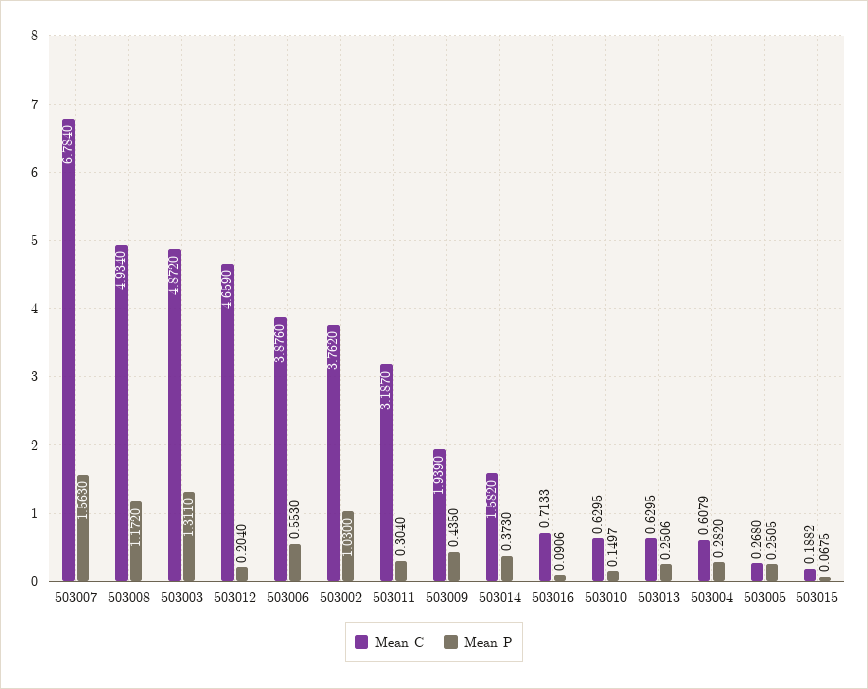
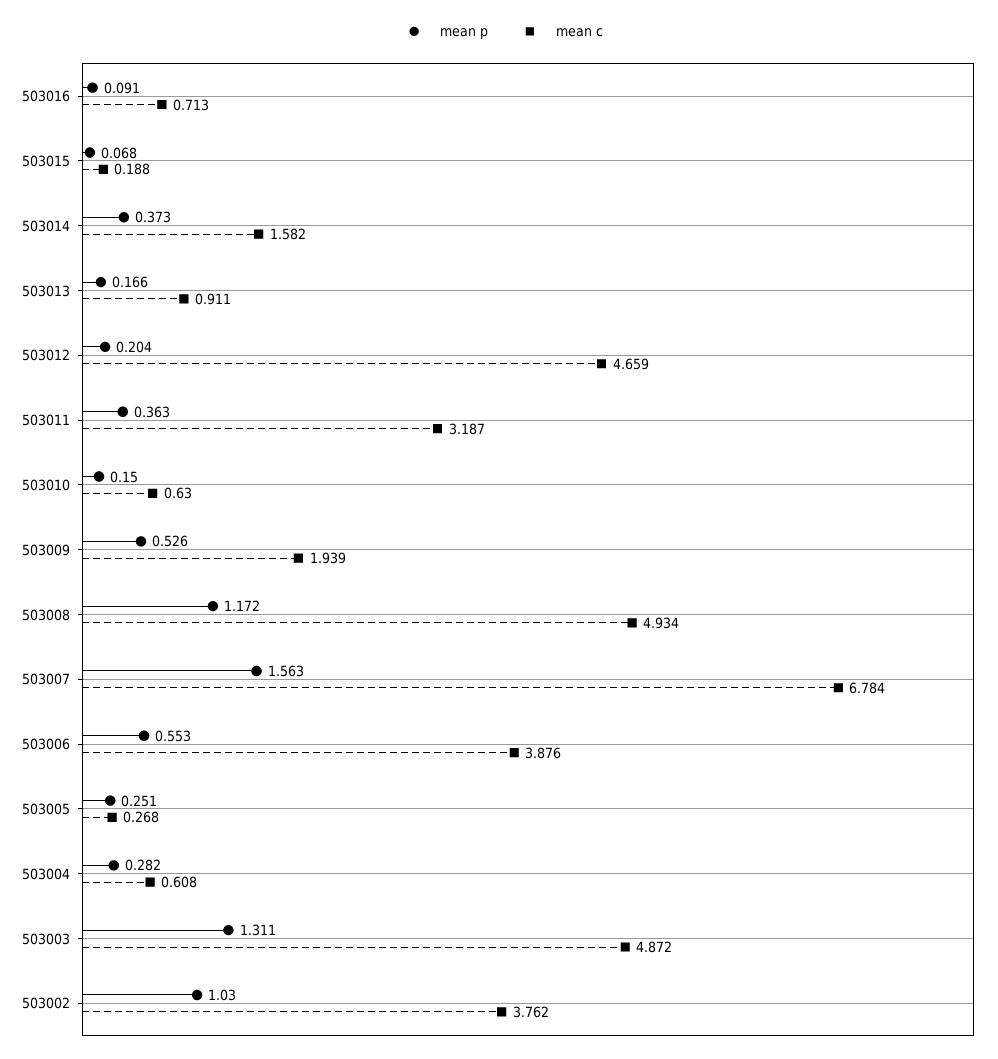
  {
    "Mean C": {
      "503007": 6.784,
      "503008": 4.934,
      "503003": 4.872,
      "503012": 4.659,
      "503006": 3.876,
      "503002": 3.762,
      "503011": 3.187,
      "503009": 1.939,
      "503014": 1.582,
      "503016": 0.7133,
      "503010": 0.6295,
-     "503013": 0.6295,
+     "503013": 0.911,
      "503004": 0.6079,
      "503005": 0.268,
      "503015": 0.1882
    },
    "Mean P": {
      "503007": 1.563,
      "503008": 1.172,
      "503003": 1.311,
      "503012": 0.204,
      "503006": 0.553,
      "503002": 1.03,
-     "503011": 0.304,
+     "503011": 0.363,
-     "503009": 0.435,
+     "503009": 0.526,
      "503014": 0.373,
      "503016": 0.0906,
      "503010": 0.1497,
-     "503013": 0.2506,
+     "503013": 0.166,
      "503004": 0.282,
      "503005": 0.2505,
      "503015": 0.0675
    }
  }

